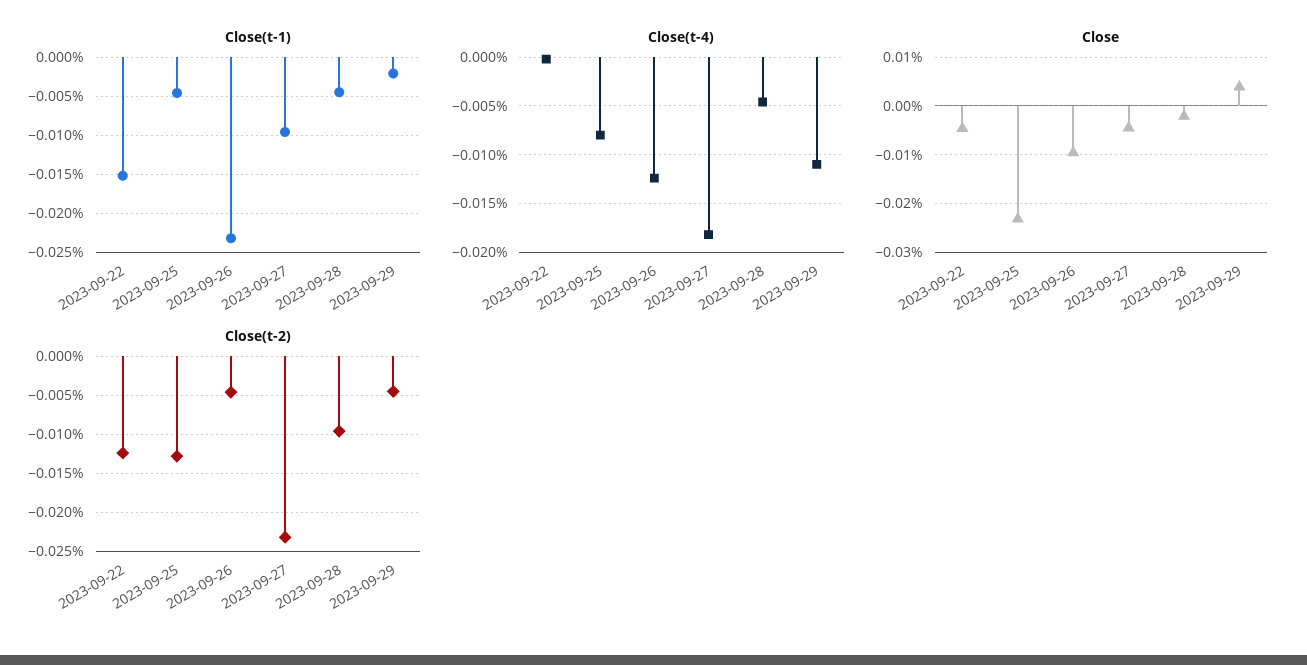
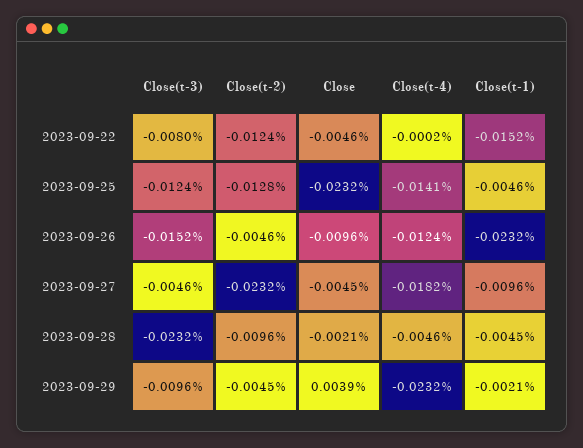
  {
    "Close(t-1)": {
      "2023-09-22": -0.0152,
      "2023-09-25": -0.0046,
      "2023-09-26": -0.0232,
      "2023-09-27": -0.0096,
      "2023-09-28": -0.0045,
      "2023-09-29": -0.0021
    },
    "Close(t-4)": {
      "2023-09-22": -0.0002,
-     "2023-09-25": -0.008,
+     "2023-09-25": -0.0141,
      "2023-09-26": -0.0124,
      "2023-09-27": -0.0182,
      "2023-09-28": -0.0046,
-     "2023-09-29": -0.011
+     "2023-09-29": -0.0232
    },
    "Close": {
      "2023-09-22": -0.0046,
      "2023-09-25": -0.0232,
      "2023-09-26": -0.0096,
      "2023-09-27": -0.0045,
      "2023-09-28": -0.0021,
      "2023-09-29": 0.0039
    },
    "Close(t-2)": {
      "2023-09-22": -0.0124,
      "2023-09-25": -0.0128,
      "2023-09-26": -0.0046,
      "2023-09-27": -0.0232,
      "2023-09-28": -0.0096,
      "2023-09-29": -0.0045
-   }
+   },
+   "Close(t-3)": {
+     "2023-09-22": -0.008,
+     "2023-09-25": -0.0124,
+     "2023-09-26": -0.0152,
+     "2023-09-27": -0.0046,
+     "2023-09-28": -0.0232,
+     "2023-09-29": -0.0096
+   }
  }

